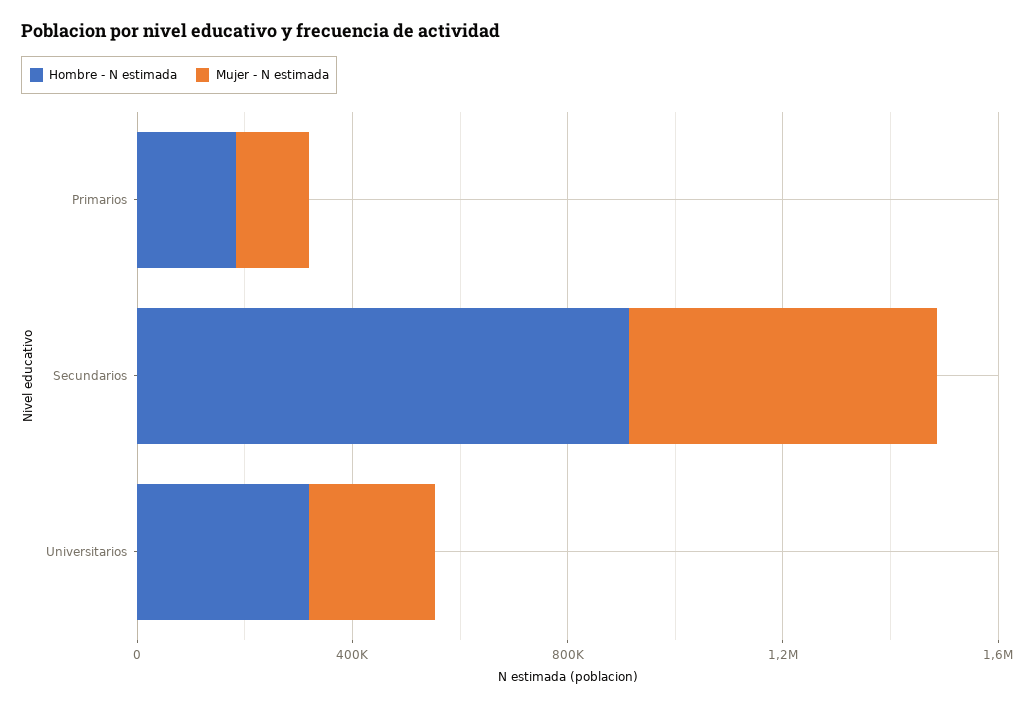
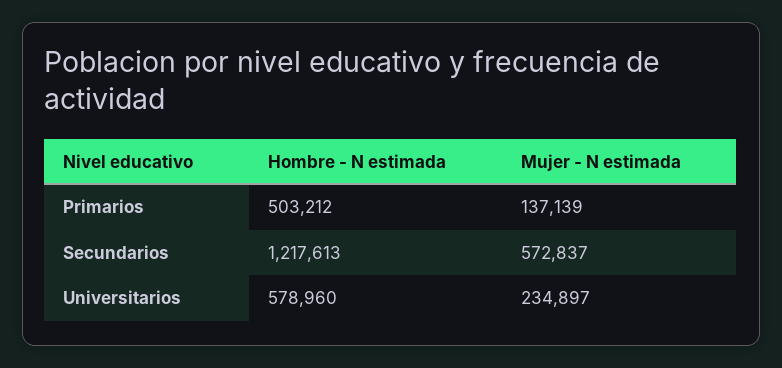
  {
    "Hombre - N estimada": {
-     "Primarios": 200000,
+     "Primarios": 503212,
-     "Secundarios": 900000,
+     "Secundarios": 1217613,
-     "Universitarios": 300000
+     "Universitarios": 578960
    },
    "Mujer - N estimada": {
      "Primarios": 137139,
      "Secundarios": 572837,
      "Universitarios": 234897
    }
  }

